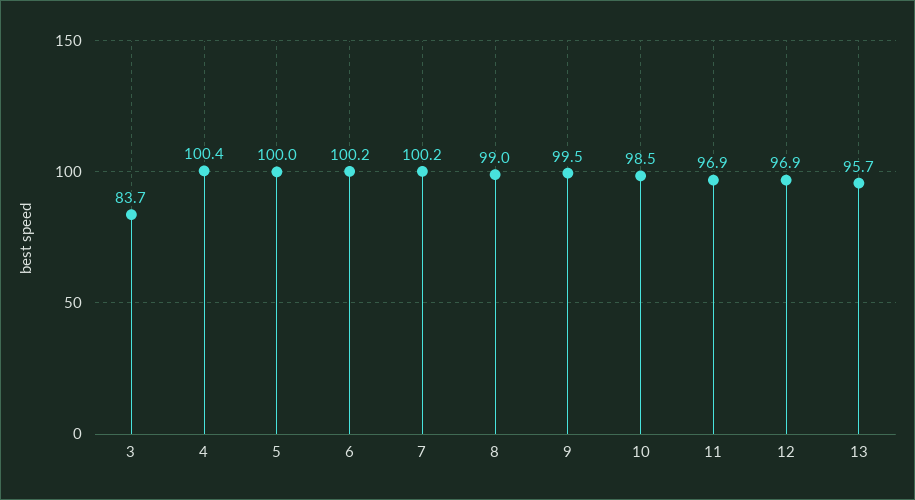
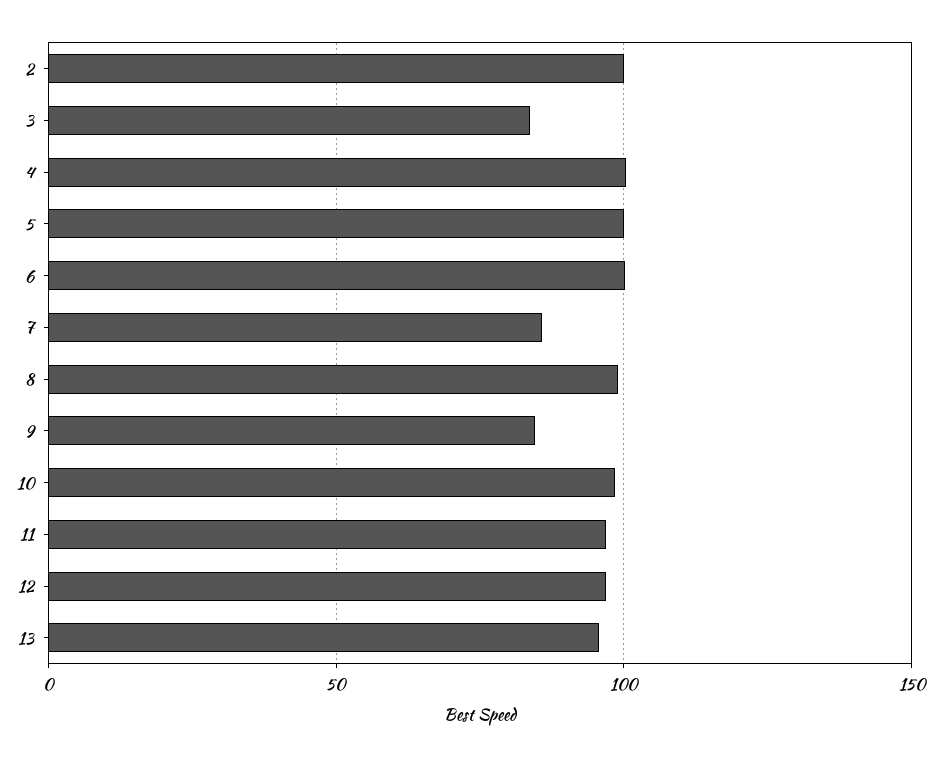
  {
    "3": 83.7,
    "4": 100.4,
    "5": 100,
    "6": 100.2,
-   "7": 100.2,
+   "7": 85,
    "8": 99,
-   "9": 99.5,
+   "9": 85,
    "10": 98.5,
    "11": 96.9,
    "12": 96.9,
-   "13": 95.7
+   "13": 95.7,
+   "2": 100
  }

